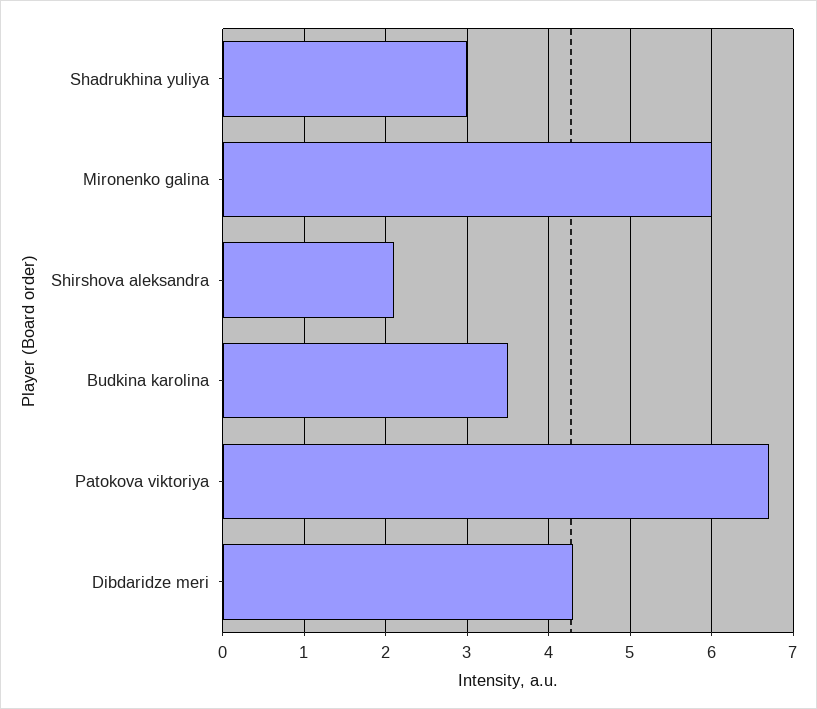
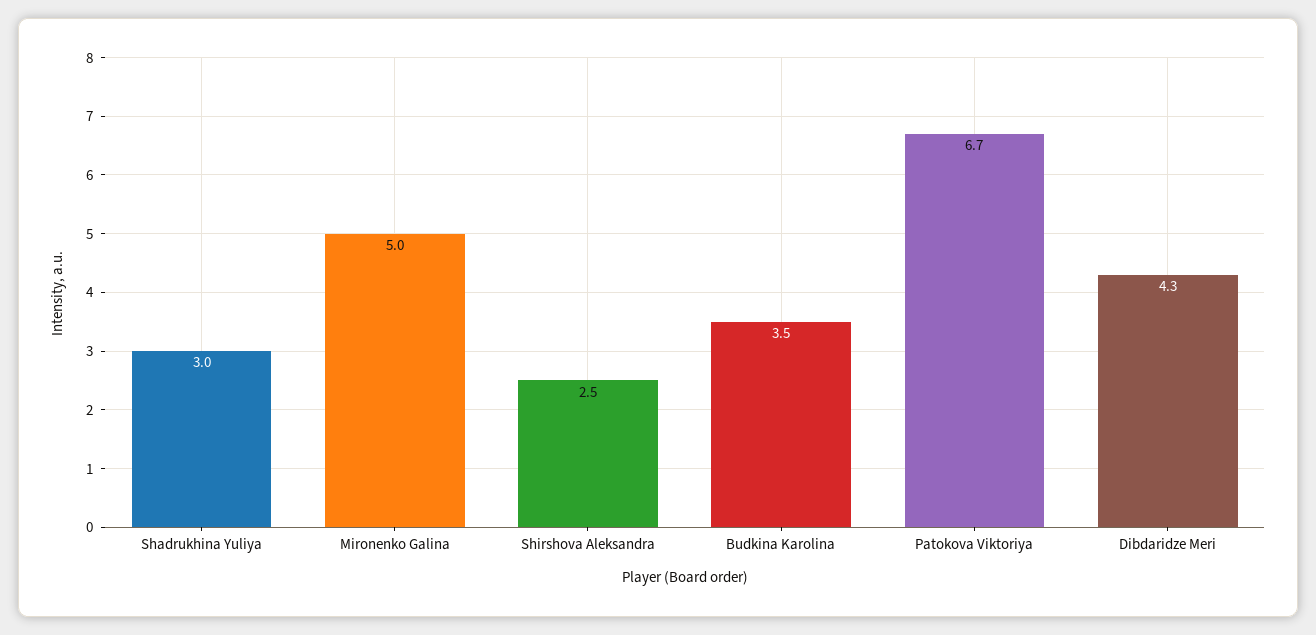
  {
    "Shadrukhina yuliya": 3,
-   "Mironenko galina": 6,
+   "Mironenko galina": 5,
-   "Shirshova aleksandra": 2.1,
+   "Shirshova aleksandra": 2.5,
    "Budkina karolina": 3.5,
    "Patokova viktoriya": 6.7,
    "Dibdaridze meri": 4.3
  }

